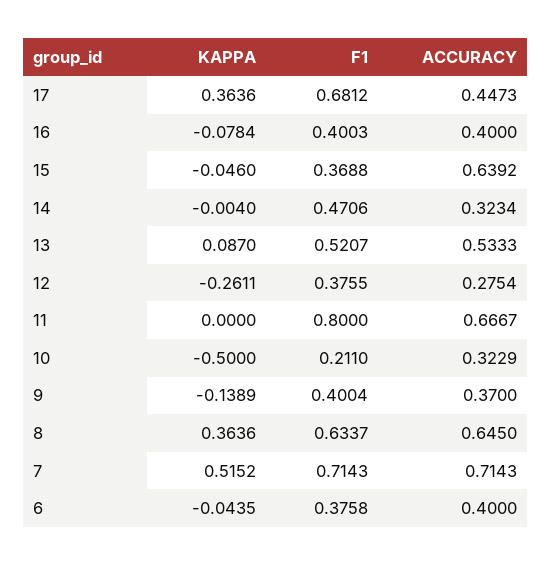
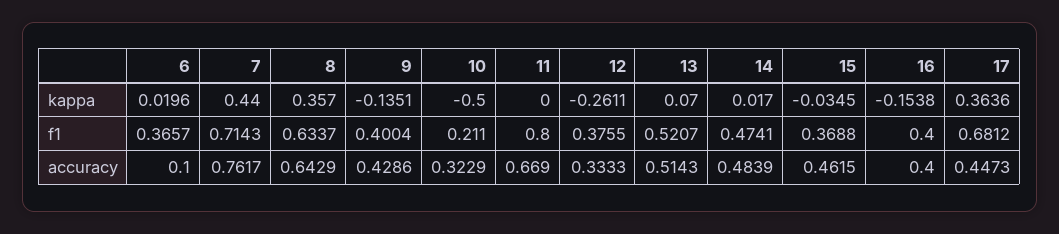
  {
    "KAPPA": {
      "17": 0.3636,
-     "16": -0.0784,
+     "16": -0.1538,
-     "15": -0.046,
+     "15": -0.0345,
-     "14": -0.004,
+     "14": 0.017,
-     "13": 0.087,
+     "13": 0.07,
      "12": -0.2611,
      "11": 0,
      "10": -0.5,
-     "9": -0.1389,
+     "9": -0.1351,
-     "8": 0.3636,
+     "8": 0.357,
-     "7": 0.5152,
+     "7": 0.44,
-     "6": -0.0435
+     "6": 0.0196
    },
    "F1": {
      "17": 0.6812,
-     "16": 0.4003,
+     "16": 0.4,
      "15": 0.3688,
-     "14": 0.4706,
+     "14": 0.4741,
      "13": 0.5207,
      "12": 0.3755,
      "11": 0.8,
      "10": 0.211,
      "9": 0.4004,
      "8": 0.6337,
      "7": 0.7143,
-     "6": 0.3758
+     "6": 0.3657
    },
    "ACCURACY": {
      "17": 0.4473,
      "16": 0.4,
-     "15": 0.6392,
+     "15": 0.4615,
-     "14": 0.3234,
+     "14": 0.4839,
-     "13": 0.5333,
+     "13": 0.5143,
-     "12": 0.2754,
+     "12": 0.3333,
-     "11": 0.6667,
+     "11": 0.669,
      "10": 0.3229,
-     "9": 0.37,
+     "9": 0.4286,
-     "8": 0.645,
+     "8": 0.6429,
-     "7": 0.7143,
+     "7": 0.7617,
-     "6": 0.4
+     "6": 0.1
    }
  }

